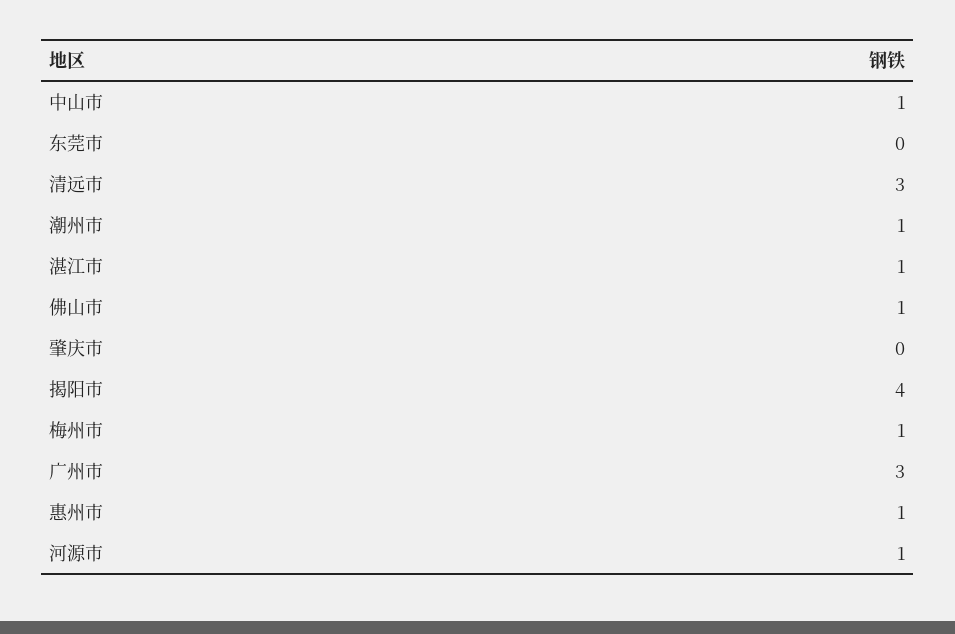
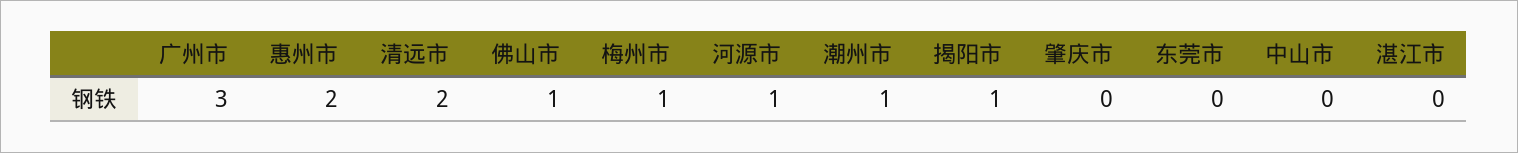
  {
-   "中山市": 1,
+   "中山市": 0,
    "东莞市": 0,
-   "清远市": 3,
+   "清远市": 2,
    "潮州市": 1,
-   "湛江市": 1,
+   "湛江市": 0,
    "佛山市": 1,
    "肇庆市": 0,
-   "揭阳市": 4,
+   "揭阳市": 1,
    "梅州市": 1,
    "广州市": 3,
-   "惠州市": 1,
+   "惠州市": 2,
    "河源市": 1
  }

